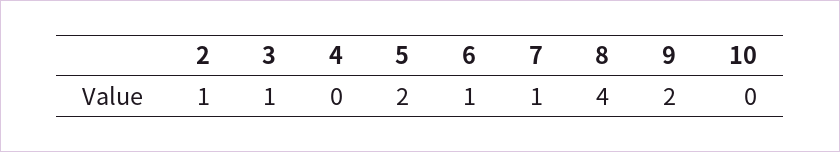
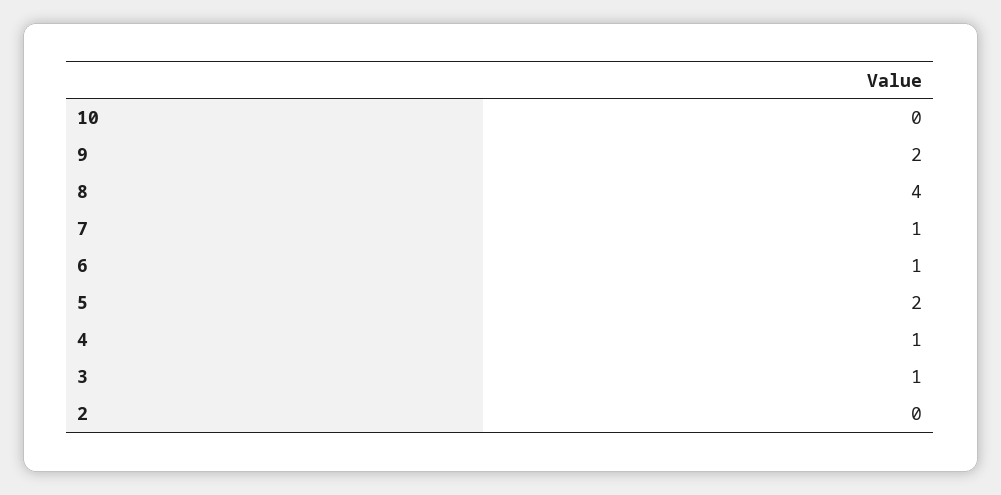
  {
-   "2": 1,
+   "2": 0,
    "3": 1,
-   "4": 0,
+   "4": 1,
    "5": 2,
    "6": 1,
    "7": 1,
    "8": 4,
    "9": 2,
    "10": 0
  }

